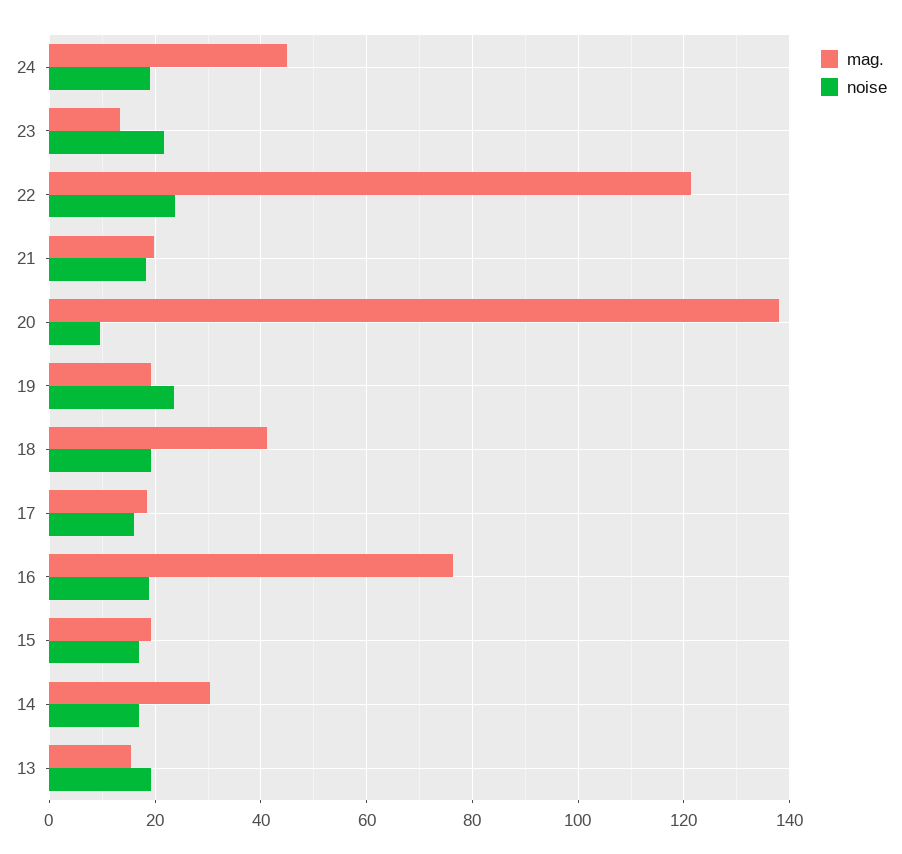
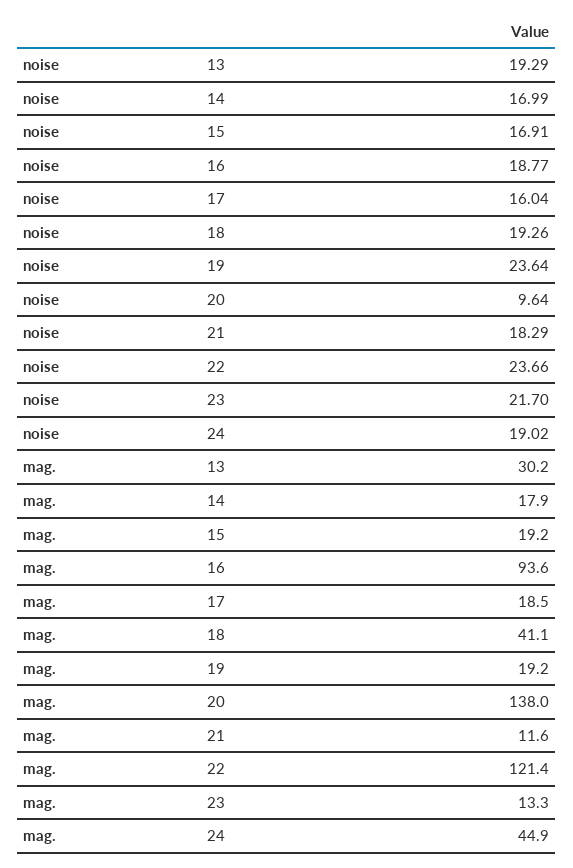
  {
    "mag.": {
      "24": 44.9,
      "23": 13.3,
      "22": 121.4,
-     "21": 20,
+     "21": 11.6,
      "20": 138,
      "19": 19.2,
      "18": 41.1,
      "17": 18.5,
-     "16": 76,
+     "16": 93.6,
      "15": 19.2,
-     "14": 30,
+     "14": 17.9,
-     "13": 16
+     "13": 30.2
    },
    "noise": {
      "24": 19.02,
      "23": 21.7,
      "22": 23.66,
      "21": 18.29,
      "20": 9.64,
      "19": 23.64,
      "18": 19.26,
      "17": 16.04,
      "16": 18.77,
      "15": 16.91,
      "14": 16.99,
      "13": 19.29
    }
  }

